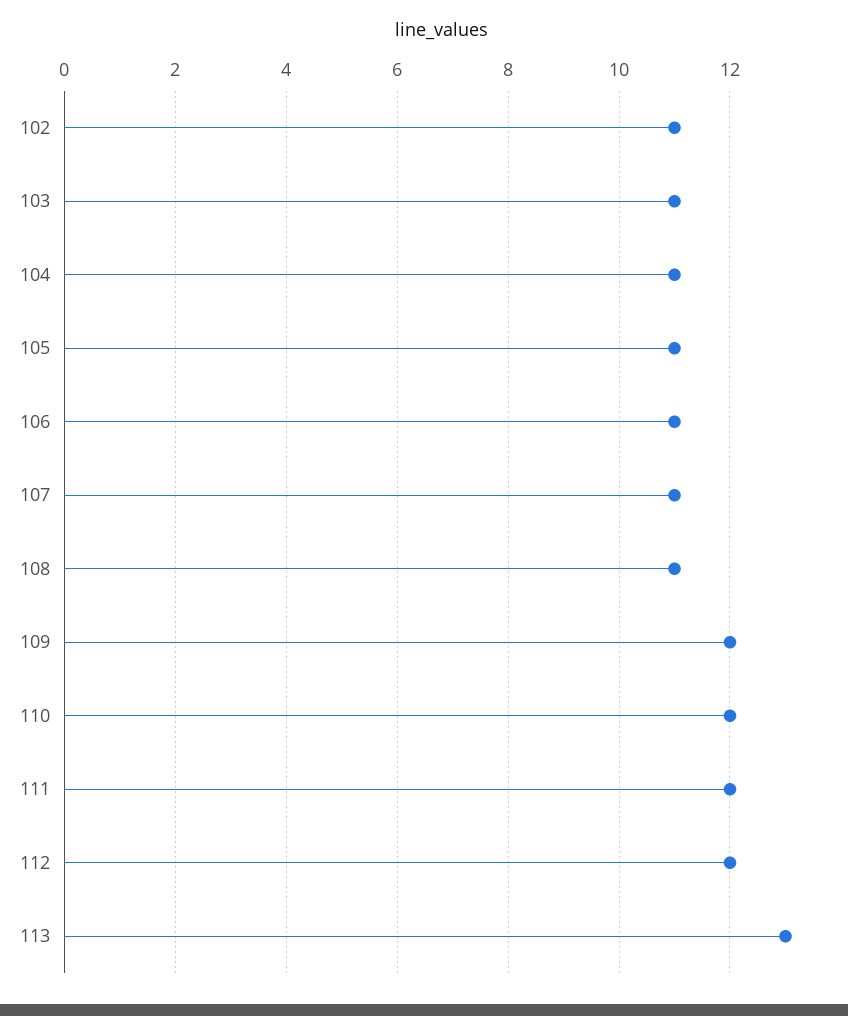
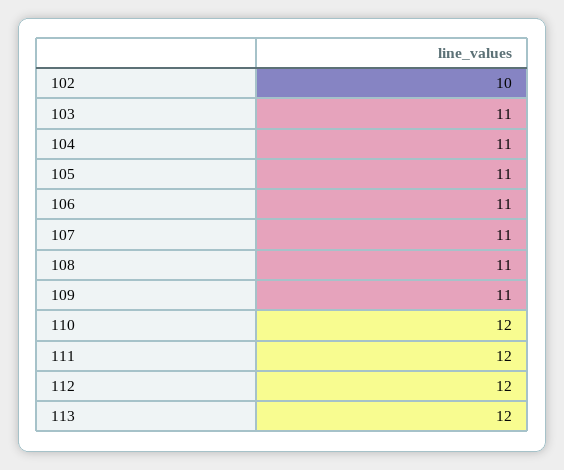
  {
-   "102": 11,
+   "102": 10,
    "103": 11,
    "104": 11,
    "105": 11,
    "106": 11,
    "107": 11,
    "108": 11,
-   "109": 12,
+   "109": 11,
    "110": 12,
    "111": 12,
    "112": 12,
-   "113": 13
+   "113": 12
  }

